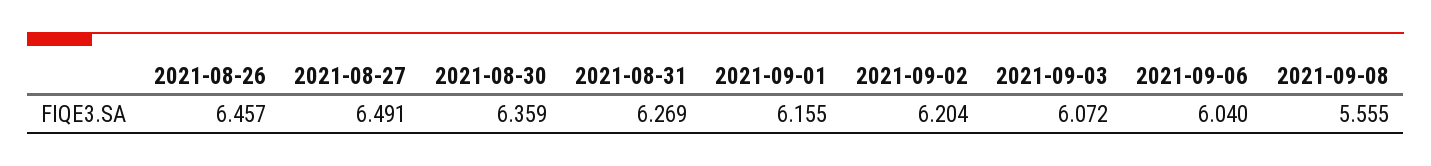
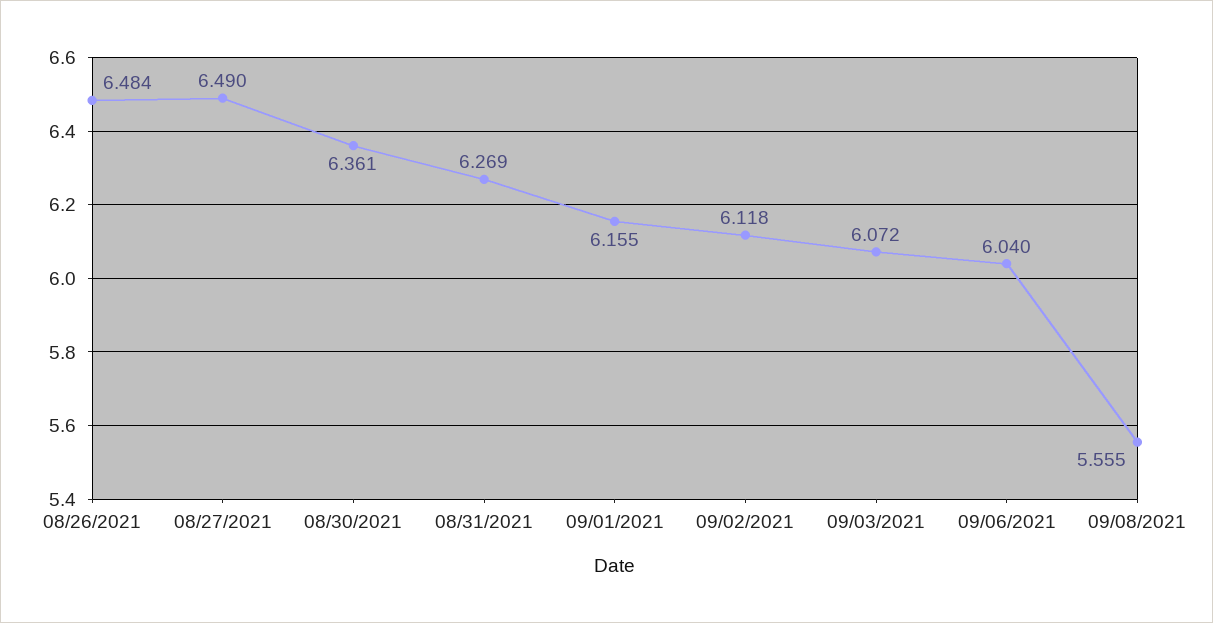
  {
-   "2021-08-26": 6.457,
+   "2021-08-26": 6.484,
-   "2021-08-27": 6.491,
+   "2021-08-27": 6.49,
-   "2021-08-30": 6.359,
+   "2021-08-30": 6.361,
    "2021-08-31": 6.269,
    "2021-09-01": 6.155,
-   "2021-09-02": 6.204,
+   "2021-09-02": 6.118,
    "2021-09-03": 6.072,
    "2021-09-06": 6.04,
    "2021-09-08": 5.555
  }

